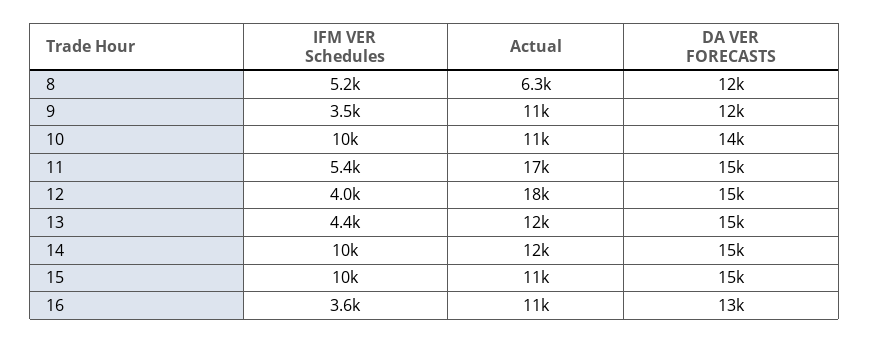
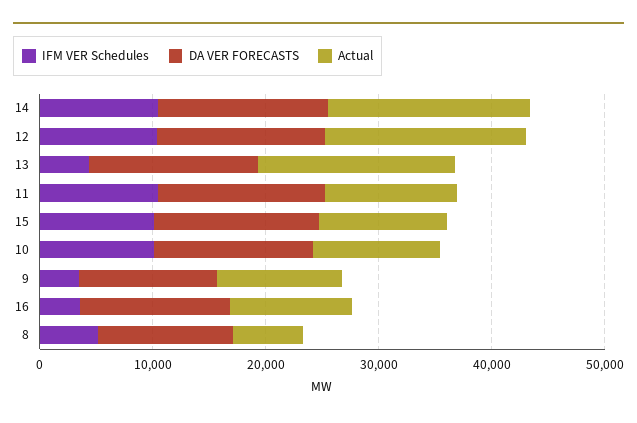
  {
    "IFM VER Schedules": {
      "8": 5200,
      "9": 3500,
      "10": 10000,
-     "11": 5400,
+     "11": 10000,
-     "12": 4000,
+     "12": 10000,
      "13": 4400,
      "14": 10000,
      "15": 10000,
      "16": 3600
    },
    "Actual": {
      "8": 6300,
      "9": 11000,
      "10": 11000,
-     "11": 17000,
+     "11": 12000,
      "12": 18000,
-     "13": 12000,
+     "13": 18000,
-     "14": 12000,
+     "14": 18000,
      "15": 11000,
      "16": 11000
    },
    "DA VER FORECASTS": {
      "8": 12000,
      "9": 12000,
      "10": 14000,
      "11": 15000,
      "12": 15000,
      "13": 15000,
      "14": 15000,
      "15": 15000,
      "16": 13000
    }
  }

